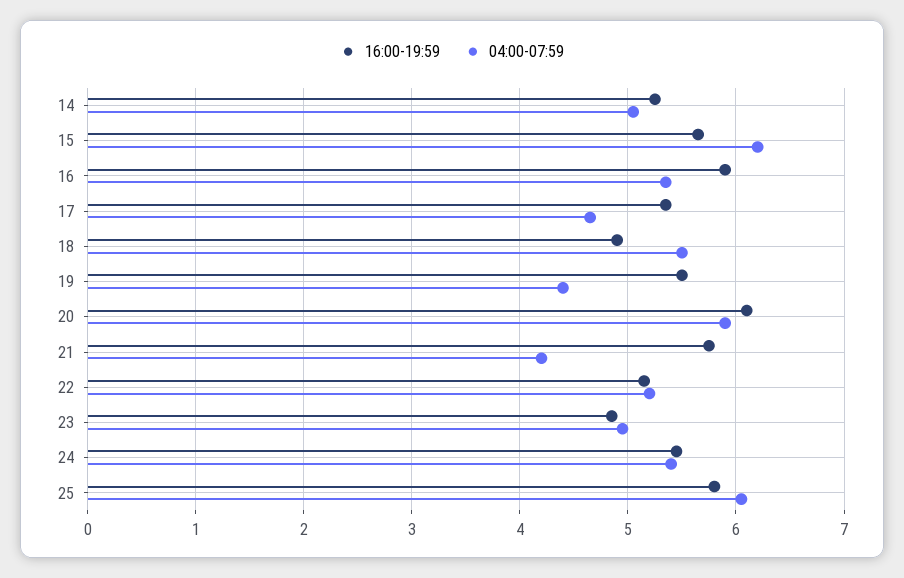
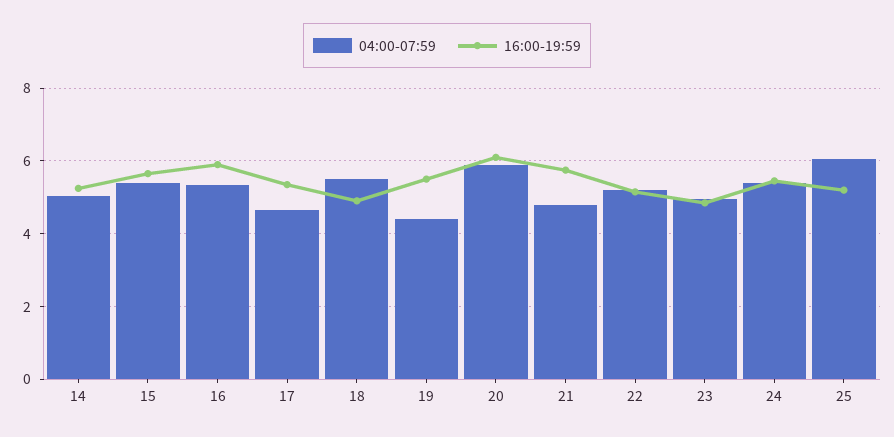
  {
    "16:00-19:59": {
      "14": 5.3,
      "15": 5.7,
      "16": 5.9,
      "17": 5.4,
      "18": 4.9,
      "19": 5.5,
      "20": 6.1,
      "21": 5.8,
      "22": 5.2,
      "23": 4.9,
      "24": 5.5,
-     "25": 5.8
+     "25": 5.2
    },
    "04:00-07:59": {
      "14": 5.1,
-     "15": 6.2,
+     "15": 5.4,
      "16": 5.4,
      "17": 4.7,
      "18": 5.5,
      "19": 4.4,
      "20": 5.9,
-     "21": 4.2,
+     "21": 4.8,
      "22": 5.2,
      "23": 5,
      "24": 5.4,
      "25": 6.1
    }
  }

